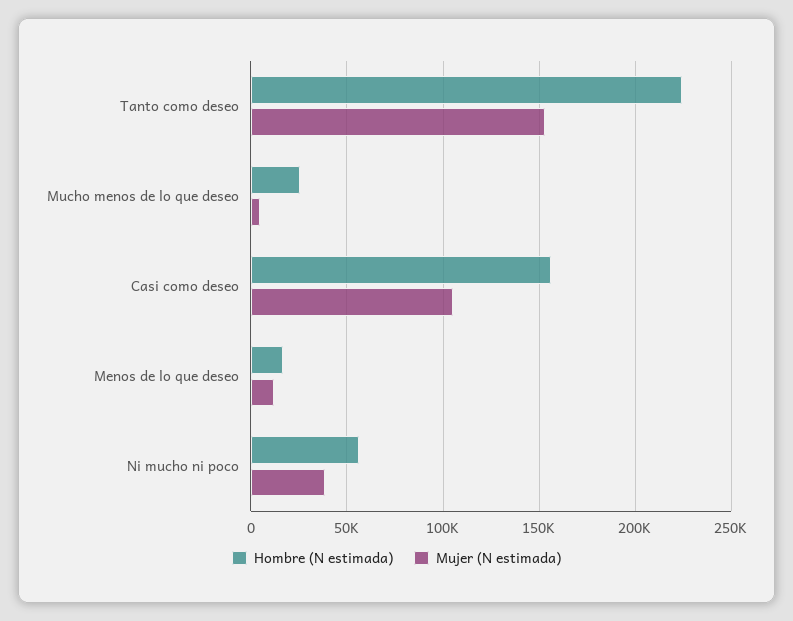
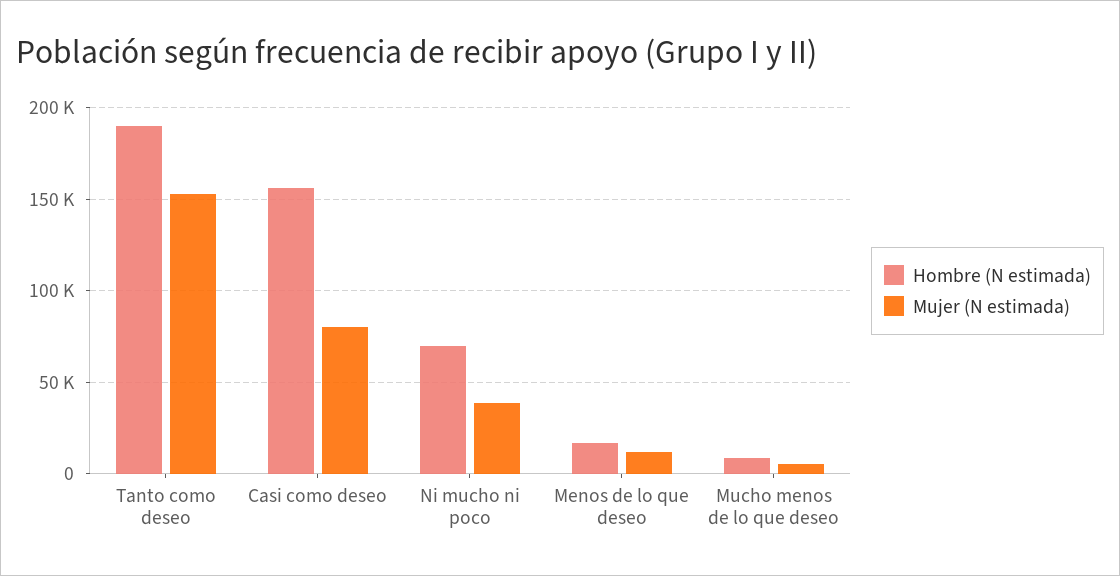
  {
    "Hombre (N estimada)": {
-     "Tanto como deseo": 225000,
+     "Tanto como deseo": 190000,
-     "Mucho menos de lo que deseo": 25000,
+     "Mucho menos de lo que deseo": 10000,
      "Casi como deseo": 155000,
      "Menos de lo que deseo": 15000,
-     "Ni mucho ni poco": 55000
+     "Ni mucho ni poco": 70000
    },
    "Mujer (N estimada)": {
      "Tanto como deseo": 155000,
      "Mucho menos de lo que deseo": 5000,
-     "Casi como deseo": 105000,
+     "Casi como deseo": 80000,
      "Menos de lo que deseo": 10000,
      "Ni mucho ni poco": 40000
    }
  }

